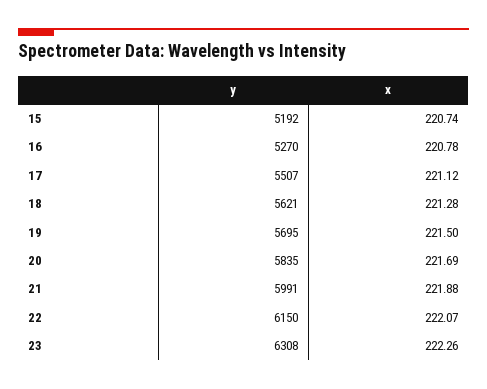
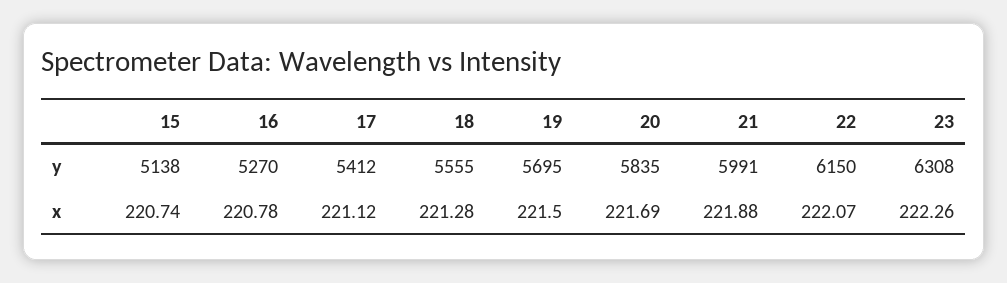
  {
    "y": {
-     "15": 5192,
+     "15": 5138,
      "16": 5270,
-     "17": 5507,
+     "17": 5412,
-     "18": 5621,
+     "18": 5555,
      "19": 5695,
      "20": 5835,
      "21": 5991,
      "22": 6150,
      "23": 6308
    },
    "x": {
      "15": 220.74,
      "16": 220.78,
      "17": 221.12,
      "18": 221.28,
      "19": 221.5,
      "20": 221.69,
      "21": 221.88,
      "22": 222.07,
      "23": 222.26
    }
  }

